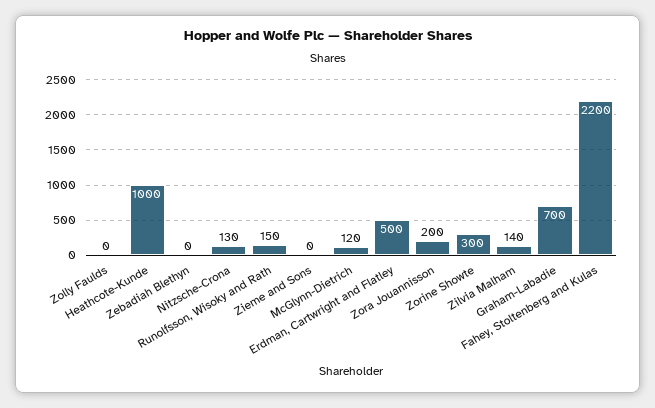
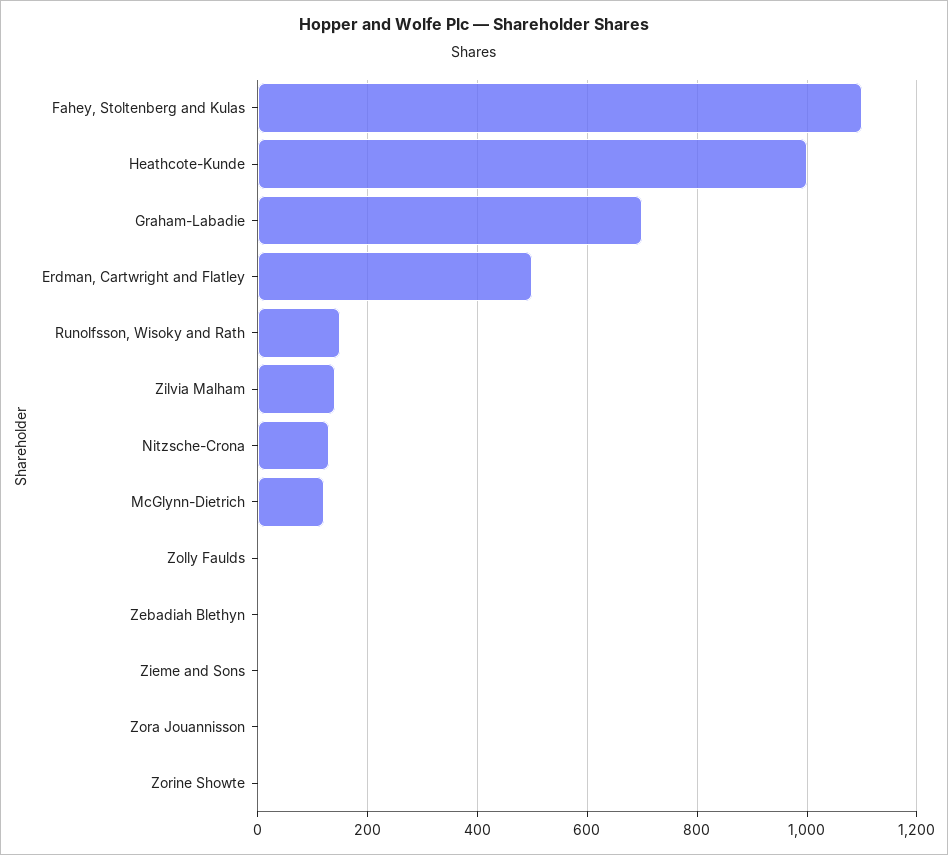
  {
    "Zolly Faulds": 0,
    "Heathcote-Kunde": 1000,
    "Zebadiah Blethyn": 0,
    "Nitzsche-Crona": 130,
    "Runolfsson, Wisoky and Rath": 150,
    "Zieme and Sons": 0,
    "McGlynn-Dietrich": 120,
    "Erdman, Cartwright and Flatley": 500,
-   "Zora Jouannisson": 200,
+   "Zora Jouannisson": 0,
-   "Zorine Showte": 300,
+   "Zorine Showte": 0,
    "Zilvia Malham": 140,
    "Graham-Labadie": 700,
-   "Fahey, Stoltenberg and Kulas": 2200
+   "Fahey, Stoltenberg and Kulas": 1100
  }

